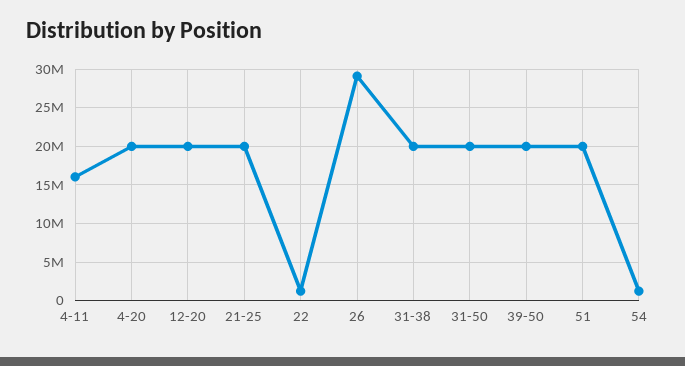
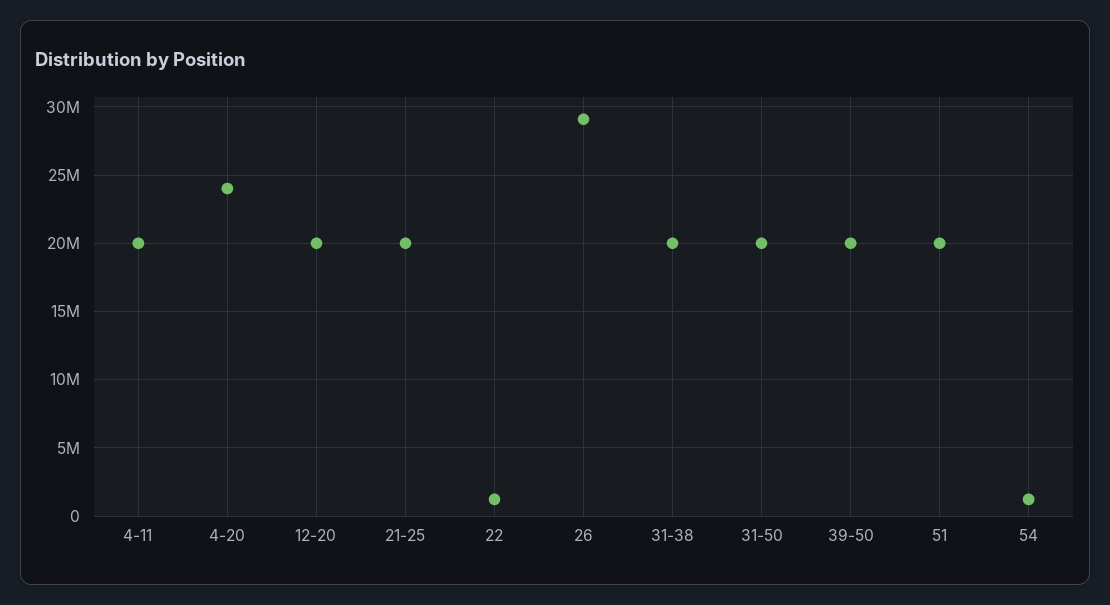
  {
-   "4-11": 16000000,
+   "4-11": 20000000,
-   "4-20": 20000000,
+   "4-20": 24000000,
    "12-20": 20000000,
    "21-25": 20000000,
    "22": 1000000,
    "26": 29000000,
    "31-38": 20000000,
    "31-50": 20000000,
    "39-50": 20000000,
    "51": 20000000,
    "54": 1000000
  }

